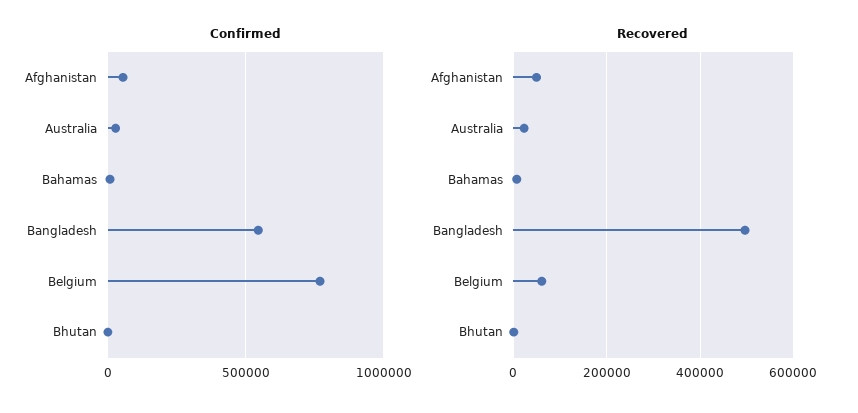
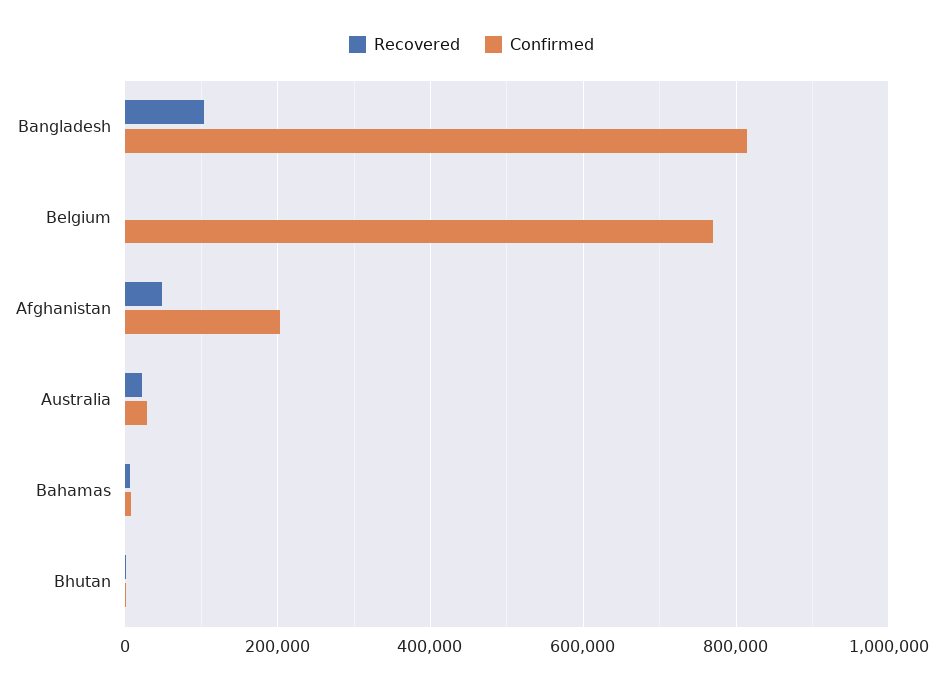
  {
    "Confirmed": {
-     "Afghanistan": 50000,
+     "Afghanistan": 200000,
      "Australia": 20000,
      "Bahamas": 0,
-     "Bangladesh": 550000,
+     "Bangladesh": 820000,
      "Belgium": 760000,
      "Bhutan": 0
    },
    "Recovered": {
      "Afghanistan": 40000,
      "Australia": 20000,
      "Bahamas": 0,
-     "Bangladesh": 500000,
+     "Bangladesh": 100000,
-     "Belgium": 60000,
+     "Belgium": 0,
      "Bhutan": 0
    }
  }

